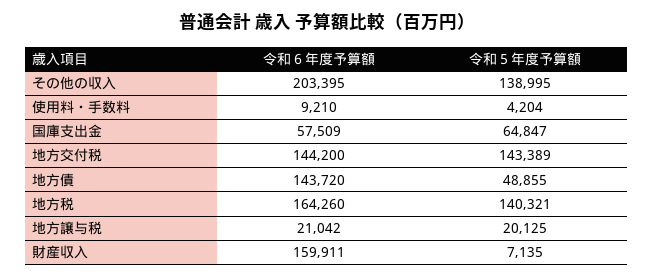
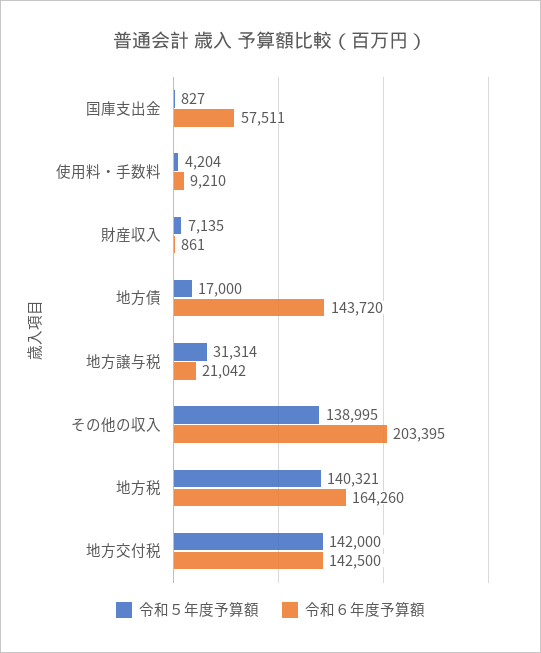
  {
    "令和６年度予算額": {
      "その他の収入": 203395,
      "使用料・手数料": 9210,
-     "国庫支出金": 57509,
+     "国庫支出金": 57511,
-     "地方交付税": 144200,
+     "地方交付税": 142500,
      "地方債": 143720,
      "地方税": 164260,
      "地方譲与税": 21042,
-     "財産収入": 159911
+     "財産収入": 861
    },
    "令和５年度予算額": {
      "その他の収入": 138995,
      "使用料・手数料": 4204,
-     "国庫支出金": 64847,
+     "国庫支出金": 827,
-     "地方交付税": 143389,
+     "地方交付税": 142000,
-     "地方債": 48855,
+     "地方債": 17000,
      "地方税": 140321,
-     "地方譲与税": 20125,
+     "地方譲与税": 31314,
      "財産収入": 7135
    }
  }

